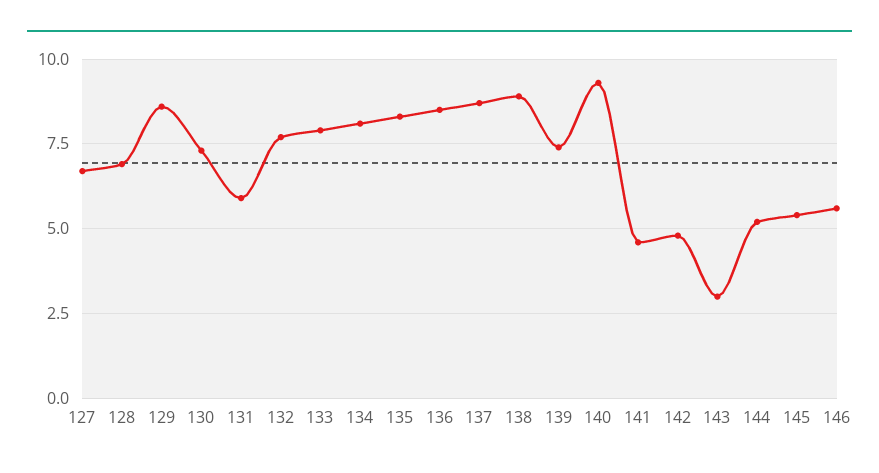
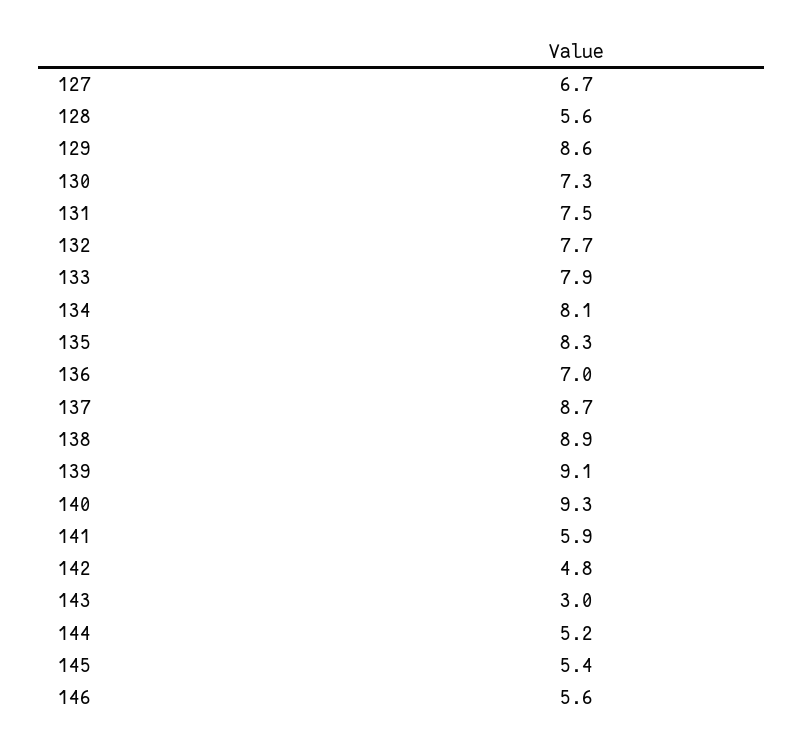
  {
    "127": 6.7,
-   "128": 7,
+   "128": 5.6,
    "129": 8.6,
    "130": 7.3,
-   "131": 6,
+   "131": 7.5,
    "132": 7.7,
    "133": 7.9,
    "134": 8.1,
    "135": 8.3,
-   "136": 8.5,
+   "136": 7,
    "137": 8.7,
    "138": 8.9,
-   "139": 7.5,
+   "139": 9.1,
    "140": 9.3,
-   "141": 4.5,
+   "141": 5.9,
    "142": 4.8,
    "143": 3,
    "144": 5.2,
    "145": 5.4,
    "146": 5.6
  }

